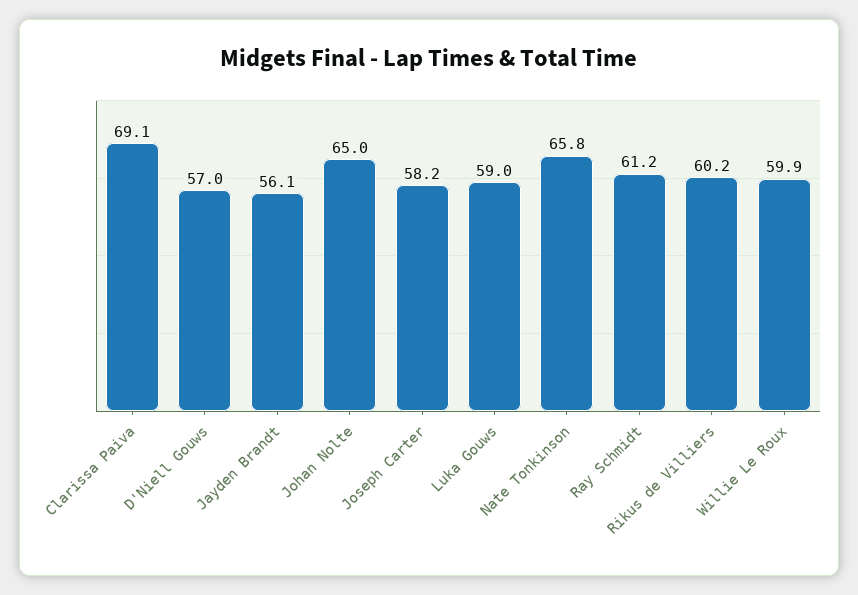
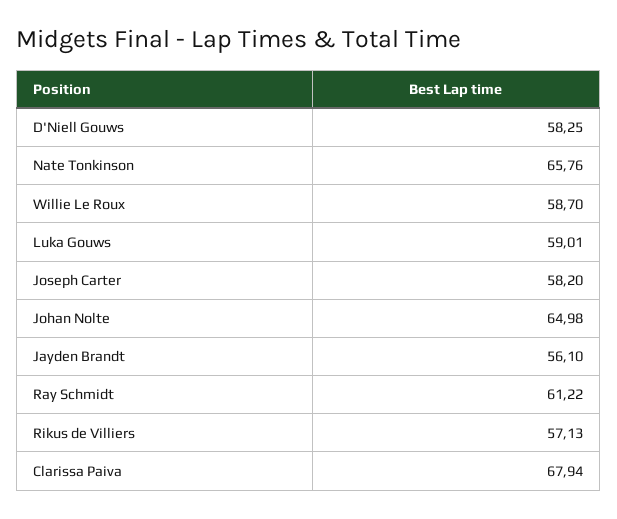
  {
-   "Clarissa Paiva": 69.1,
+   "Clarissa Paiva": 67.94,
-   "D'Niell Gouws": 57,
+   "D'Niell Gouws": 58.25,
    "Jayden Brandt": 56.1,
    "Johan Nolte": 64.98,
    "Joseph Carter": 58.2,
    "Luka Gouws": 59.01,
    "Nate Tonkinson": 65.76,
    "Ray Schmidt": 61.22,
-   "Rikus de Villiers": 60.2,
+   "Rikus de Villiers": 57.13,
-   "Willie Le Roux": 59.9
+   "Willie Le Roux": 58.7
  }

